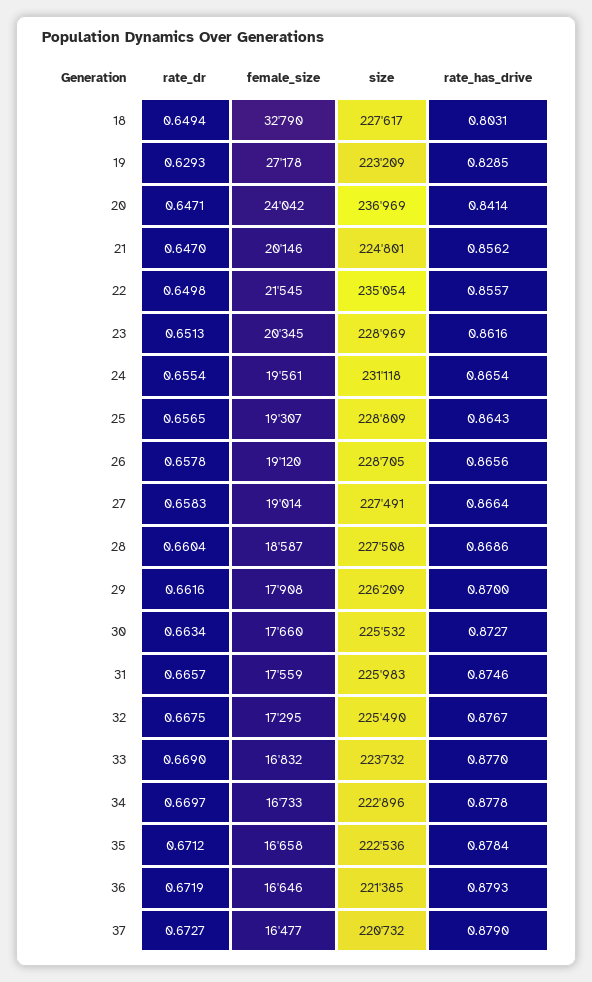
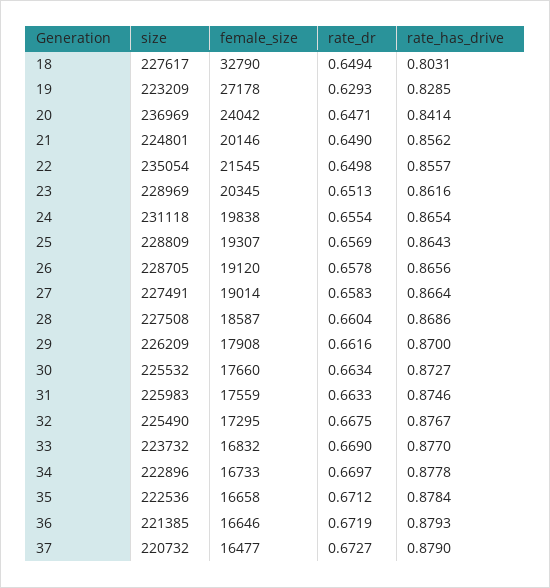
  {
    "rate_dr": {
      "18": 0.6494,
      "19": 0.6293,
      "20": 0.6471,
-     "21": 0.647,
+     "21": 0.649,
      "22": 0.6498,
      "23": 0.6513,
      "24": 0.6554,
-     "25": 0.6565,
+     "25": 0.6569,
      "26": 0.6578,
      "27": 0.6583,
      "28": 0.6604,
      "29": 0.6616,
      "30": 0.6634,
-     "31": 0.6657,
+     "31": 0.6633,
      "32": 0.6675,
      "33": 0.669,
      "34": 0.6697,
      "35": 0.6712,
      "36": 0.6719,
      "37": 0.6727
    },
    "female_size": {
      "18": 32790,
      "19": 27178,
      "20": 24042,
      "21": 20146,
      "22": 21545,
      "23": 20345,
-     "24": 19561,
+     "24": 19838,
      "25": 19307,
      "26": 19120,
      "27": 19014,
      "28": 18587,
      "29": 17908,
      "30": 17660,
      "31": 17559,
      "32": 17295,
      "33": 16832,
      "34": 16733,
      "35": 16658,
      "36": 16646,
      "37": 16477
    },
    "size": {
      "18": 227617,
      "19": 223209,
      "20": 236969,
      "21": 224801,
      "22": 235054,
      "23": 228969,
      "24": 231118,
      "25": 228809,
      "26": 228705,
      "27": 227491,
      "28": 227508,
      "29": 226209,
      "30": 225532,
      "31": 225983,
      "32": 225490,
      "33": 223732,
      "34": 222896,
      "35": 222536,
      "36": 221385,
      "37": 220732
    },
    "rate_has_drive": {
      "18": 0.8031,
      "19": 0.8285,
      "20": 0.8414,
      "21": 0.8562,
      "22": 0.8557,
      "23": 0.8616,
      "24": 0.8654,
      "25": 0.8643,
      "26": 0.8656,
      "27": 0.8664,
      "28": 0.8686,
      "29": 0.87,
      "30": 0.8727,
      "31": 0.8746,
      "32": 0.8767,
      "33": 0.877,
      "34": 0.8778,
      "35": 0.8784,
      "36": 0.8793,
      "37": 0.879
    }
  }

